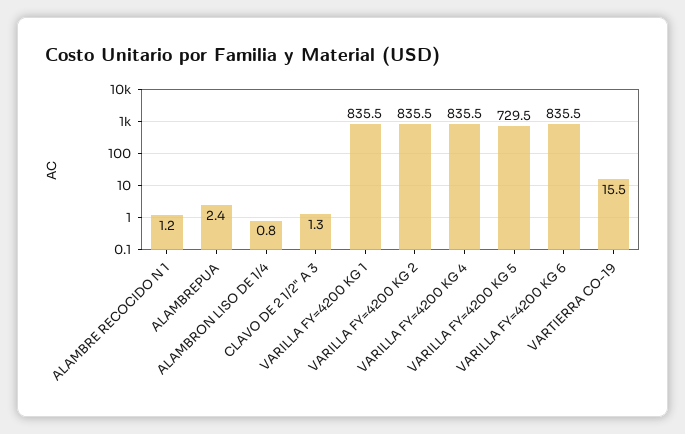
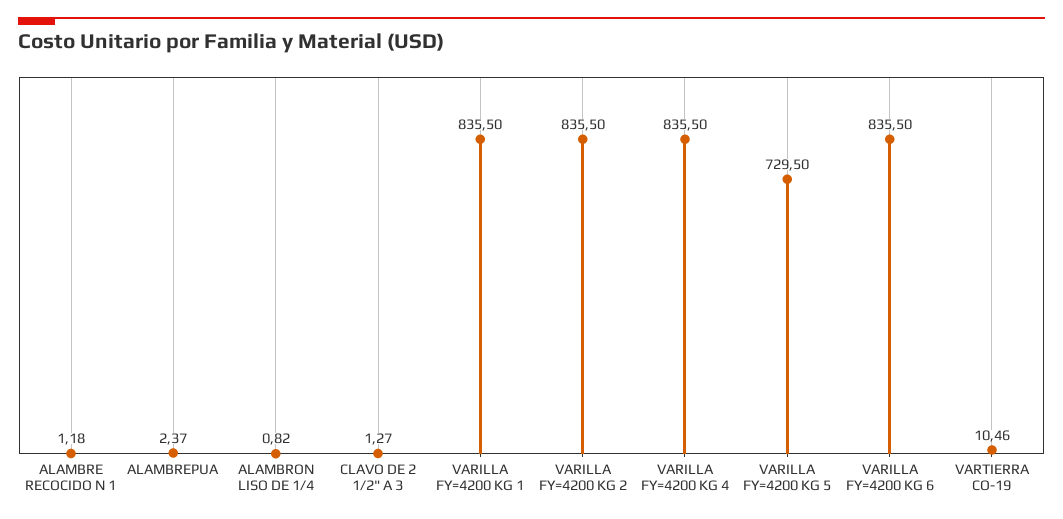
  {
    "ALAMBRE RECOCIDO N 1": 1.18,
    "ALAMBREPUA": 2.37,
    "ALAMBRON LISO DE 1/4": 0.82,
    "CLAVO DE 2 1/2\" A 3": 1.27,
    "VARILLA FY=4200 KG 1": 835.5,
    "VARILLA FY=4200 KG 2": 835.5,
    "VARILLA FY=4200 KG 4": 835.5,
    "VARILLA FY=4200 KG 5": 729.5,
    "VARILLA FY=4200 KG 6": 835.5,
-   "VARTIERRA CO-19": 15.5
+   "VARTIERRA CO-19": 10.46
  }

